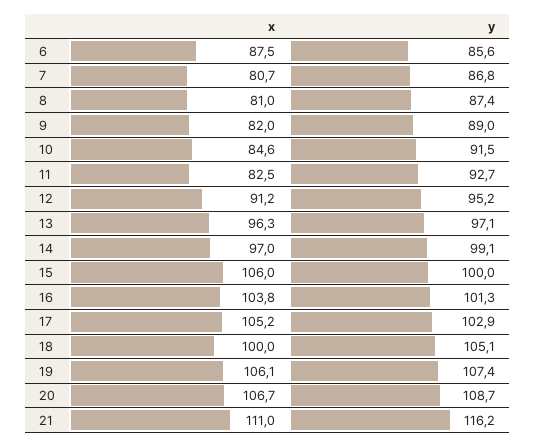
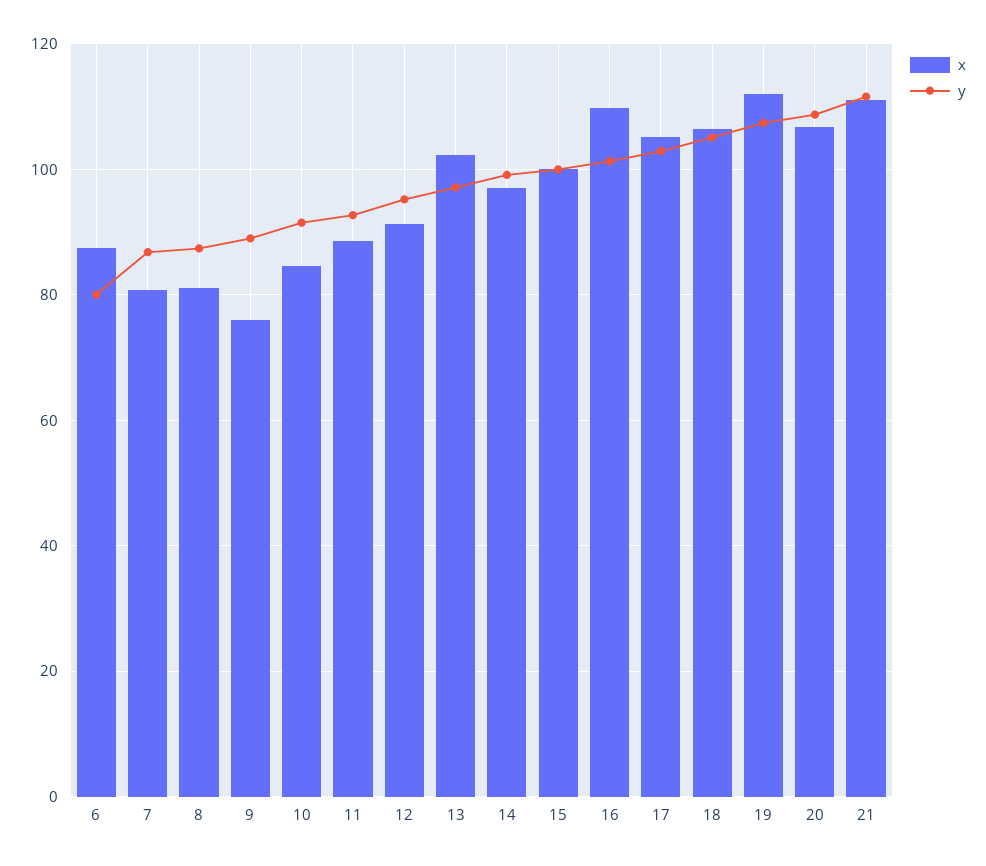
  {
    "x": {
      "6": 87.5,
      "7": 80.7,
      "8": 81,
-     "9": 82,
+     "9": 76,
      "10": 84.6,
-     "11": 82.5,
+     "11": 88,
      "12": 91.2,
-     "13": 96.3,
+     "13": 102,
      "14": 97,
-     "15": 106,
+     "15": 100,
-     "16": 103.8,
+     "16": 110,
      "17": 105.2,
-     "18": 100,
+     "18": 106,
-     "19": 106.1,
+     "19": 112,
      "20": 106.7,
      "21": 111
    },
    "y": {
-     "6": 85.6,
+     "6": 80,
      "7": 86.8,
      "8": 87.4,
      "9": 89,
      "10": 91.5,
      "11": 92.7,
      "12": 95.2,
      "13": 97.1,
      "14": 99.1,
      "15": 100,
      "16": 101.3,
      "17": 102.9,
      "18": 105.1,
      "19": 107.4,
      "20": 108.7,
-     "21": 116.2
+     "21": 112
    }
  }

